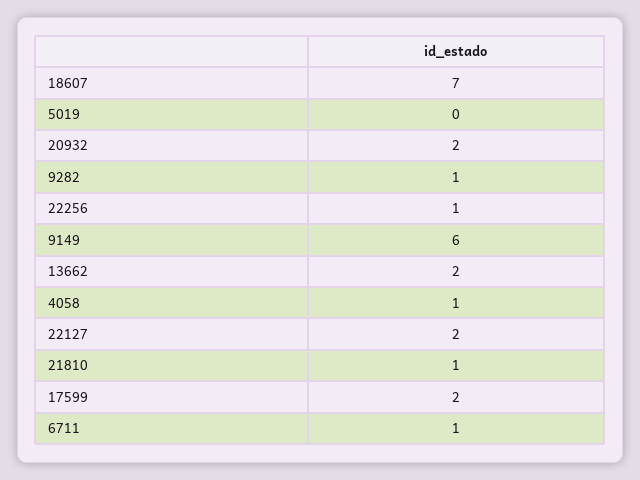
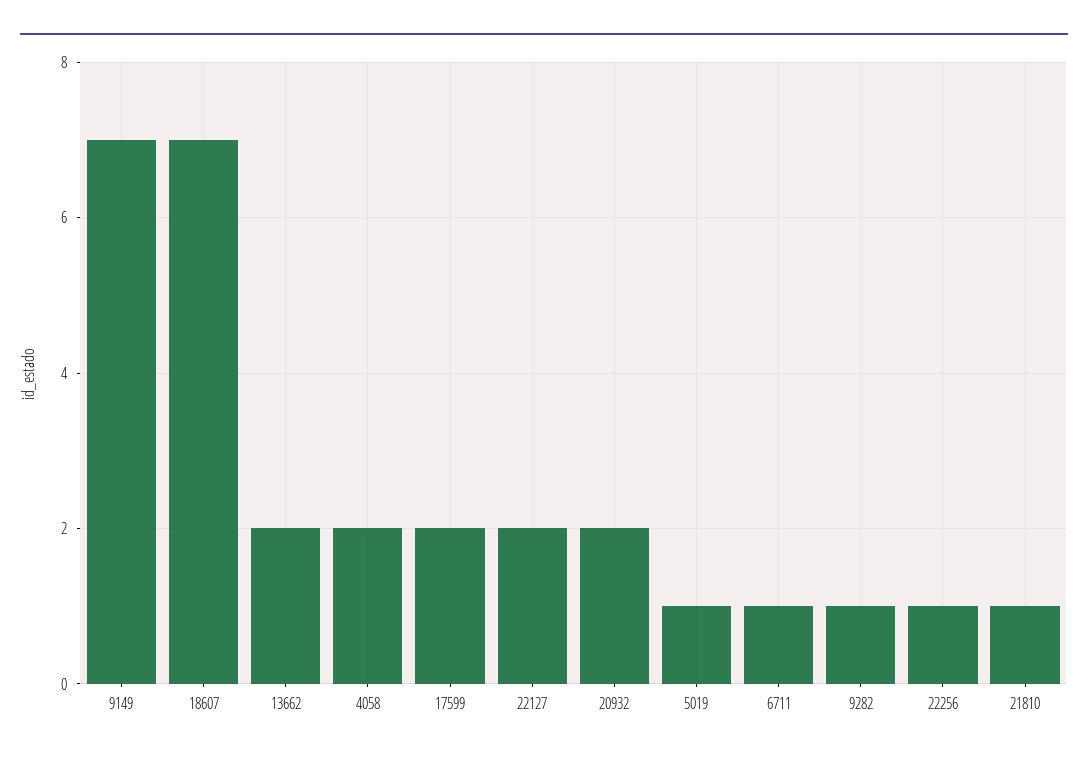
  {
    "18607": 7,
-   "5019": 0,
+   "5019": 1,
    "20932": 2,
    "9282": 1,
    "22256": 1,
-   "9149": 6,
+   "9149": 7,
    "13662": 2,
-   "4058": 1,
+   "4058": 2,
    "22127": 2,
    "21810": 1,
    "17599": 2,
    "6711": 1
  }

